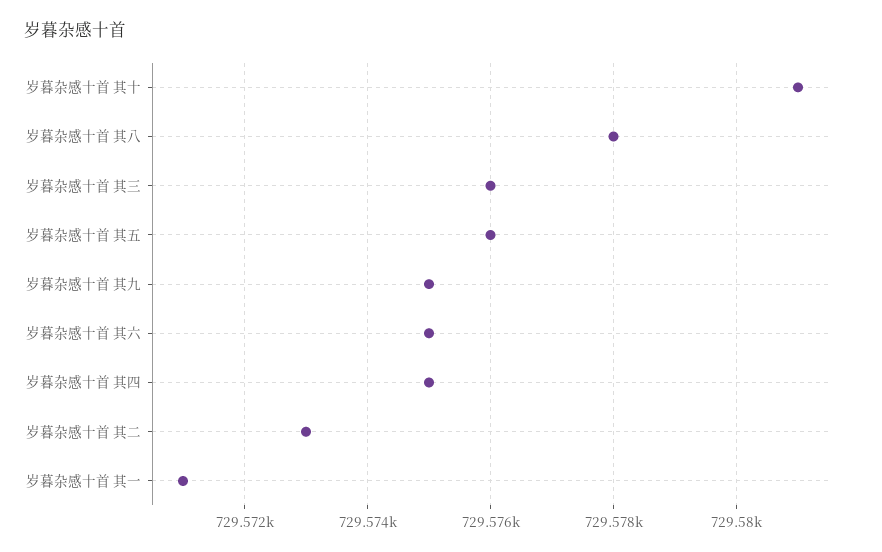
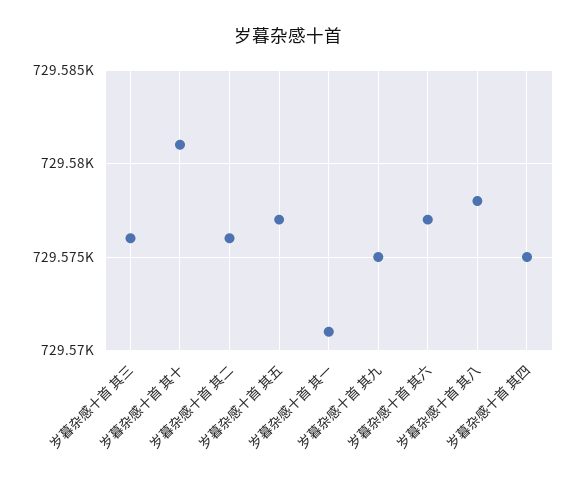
  {
    "岁暮杂感十首 其十": 729581,
    "岁暮杂感十首 其八": 729578,
    "岁暮杂感十首 其三": 729576,
-   "岁暮杂感十首 其五": 729576,
+   "岁暮杂感十首 其五": 729577,
    "岁暮杂感十首 其九": 729575,
-   "岁暮杂感十首 其六": 729575,
+   "岁暮杂感十首 其六": 729577,
    "岁暮杂感十首 其四": 729575,
-   "岁暮杂感十首 其二": 729573,
+   "岁暮杂感十首 其二": 729576,
    "岁暮杂感十首 其一": 729571
  }

